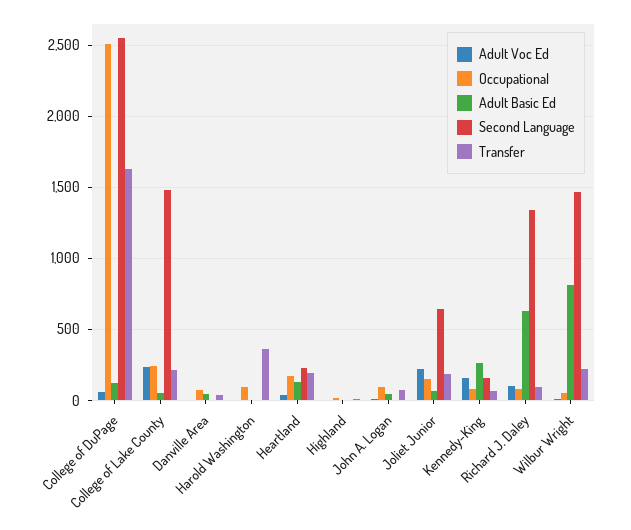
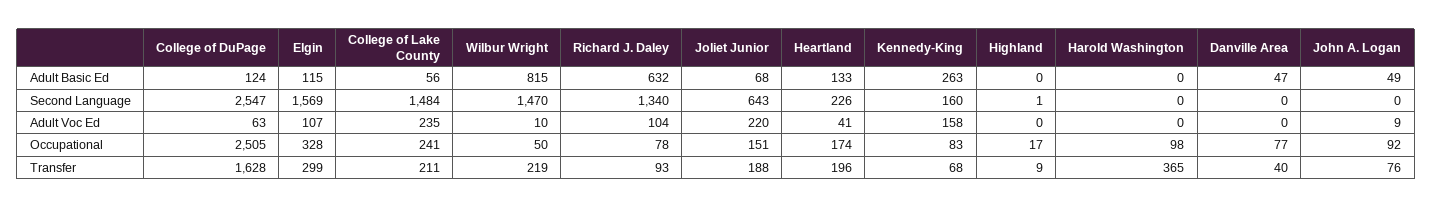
  {
    "Adult Voc Ed": {
      "College of DuPage": 63,
      "College of Lake County": 235,
      "Danville Area": 0,
      "Harold Washington": 0,
      "Heartland": 41,
      "Highland": 0,
      "John A. Logan": 9,
      "Joliet Junior": 220,
      "Kennedy-King": 158,
      "Richard J. Daley": 104,
-     "Wilbur Wright": 10
+     "Wilbur Wright": 10,
+     "Elgin": 107
    },
    "Occupational": {
      "College of DuPage": 2505,
      "College of Lake County": 241,
      "Danville Area": 77,
      "Harold Washington": 98,
      "Heartland": 174,
      "Highland": 17,
      "John A. Logan": 92,
      "Joliet Junior": 151,
      "Kennedy-King": 83,
      "Richard J. Daley": 78,
-     "Wilbur Wright": 50
+     "Wilbur Wright": 50,
+     "Elgin": 328
    },
    "Adult Basic Ed": {
      "College of DuPage": 124,
      "College of Lake County": 56,
      "Danville Area": 47,
      "Harold Washington": 0,
      "Heartland": 133,
      "Highland": 0,
      "John A. Logan": 49,
      "Joliet Junior": 68,
      "Kennedy-King": 263,
      "Richard J. Daley": 632,
-     "Wilbur Wright": 815
+     "Wilbur Wright": 815,
+     "Elgin": 115
    },
    "Second Language": {
      "College of DuPage": 2547,
      "College of Lake County": 1484,
      "Danville Area": 0,
      "Harold Washington": 0,
      "Heartland": 226,
      "Highland": 1,
      "John A. Logan": 0,
      "Joliet Junior": 643,
      "Kennedy-King": 160,
      "Richard J. Daley": 1340,
-     "Wilbur Wright": 1470
+     "Wilbur Wright": 1470,
+     "Elgin": 1569
    },
    "Transfer": {
      "College of DuPage": 1628,
      "College of Lake County": 211,
      "Danville Area": 40,
      "Harold Washington": 365,
      "Heartland": 196,
      "Highland": 9,
      "John A. Logan": 76,
      "Joliet Junior": 188,
      "Kennedy-King": 68,
      "Richard J. Daley": 93,
-     "Wilbur Wright": 219
+     "Wilbur Wright": 219,
+     "Elgin": 299
    }
  }

